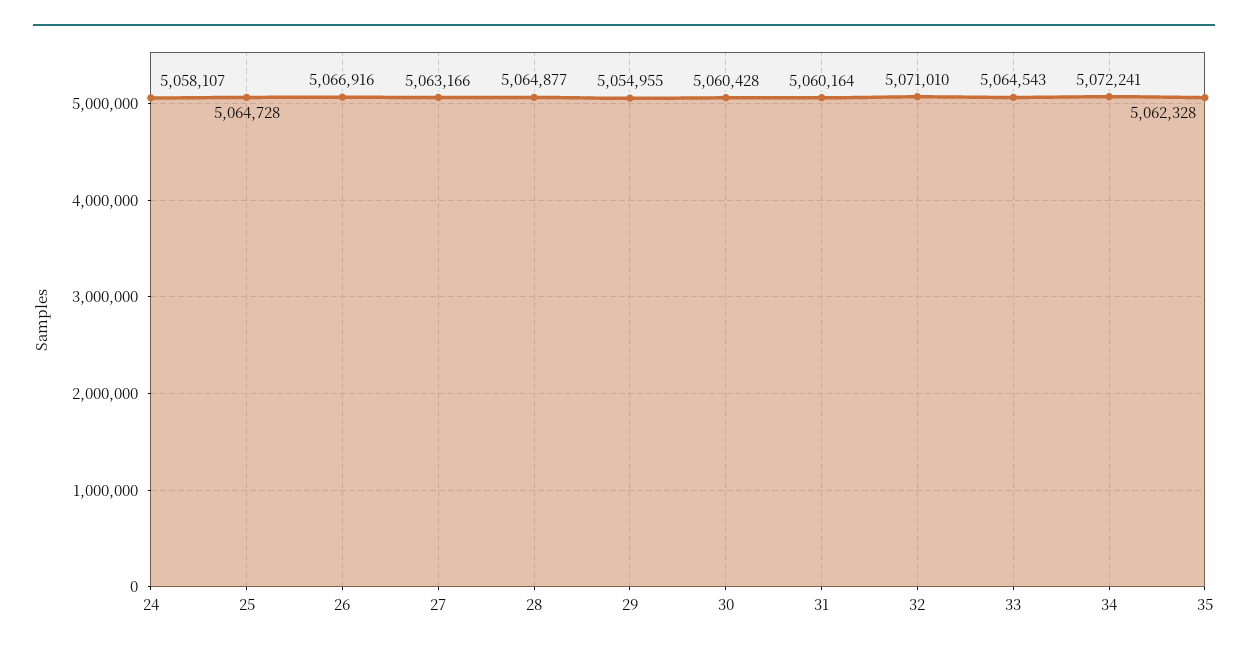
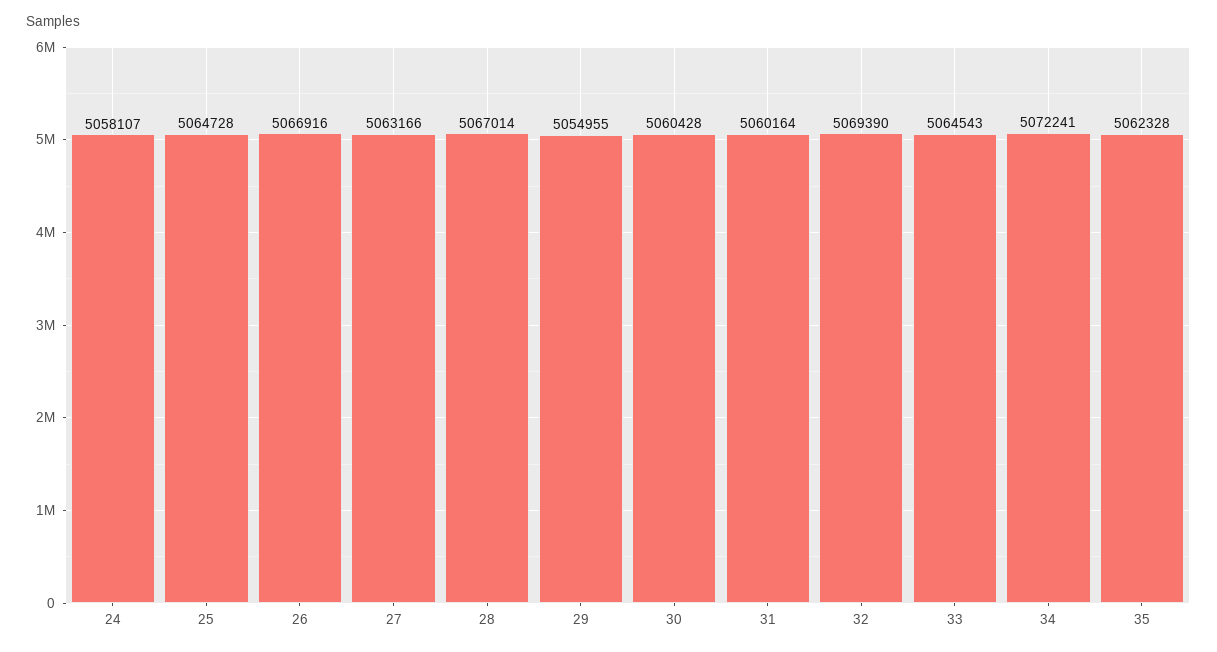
  {
    "24": 5058107,
    "25": 5064728,
    "26": 5066916,
    "27": 5063166,
-   "28": 5064877,
+   "28": 5067014,
    "29": 5054955,
    "30": 5060428,
    "31": 5060164,
-   "32": 5071010,
+   "32": 5069390,
    "33": 5064543,
    "34": 5072241,
    "35": 5062328
  }

